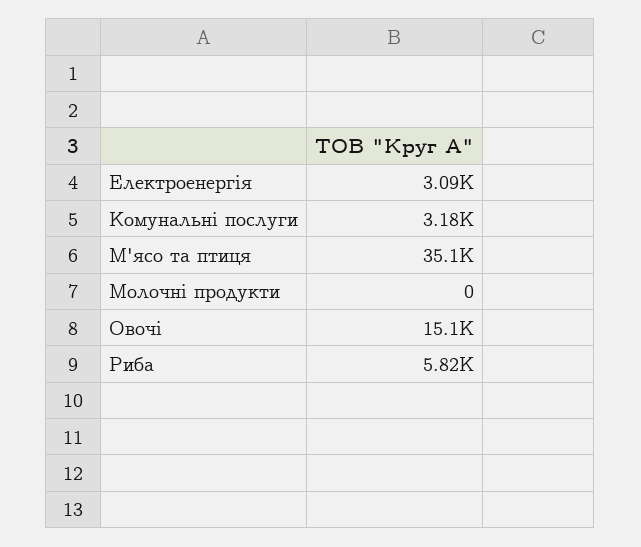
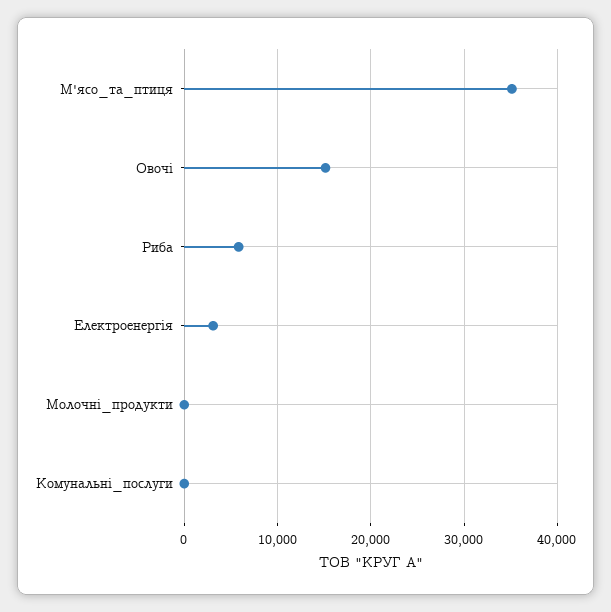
  {
    "Електроенергія": 3090,
-   "Комунальні послуги": 3180,
+   "Комунальні послуги": 0,
    "М'ясо та птиця": 35100,
    "Молочні продукти": 0,
    "Овочі": 15100,
    "Риба": 5820
  }

